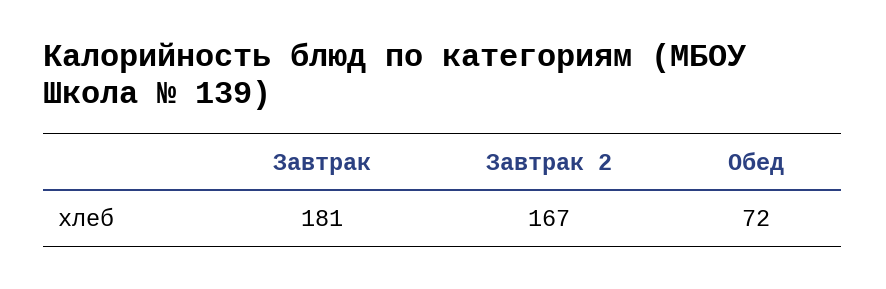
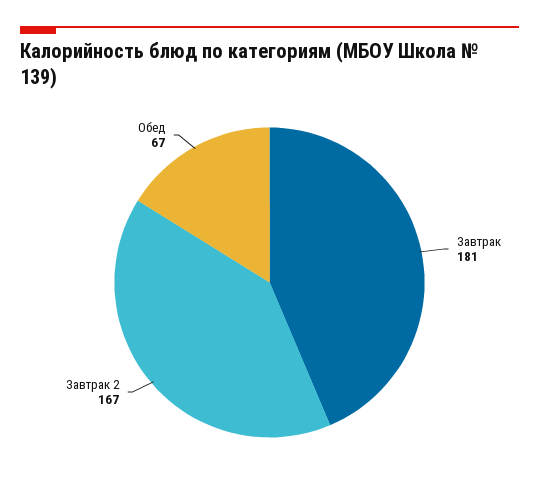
  {
    "Завтрак": 181,
    "Завтрак 2": 167,
-   "Обед": 72
+   "Обед": 67
  }

